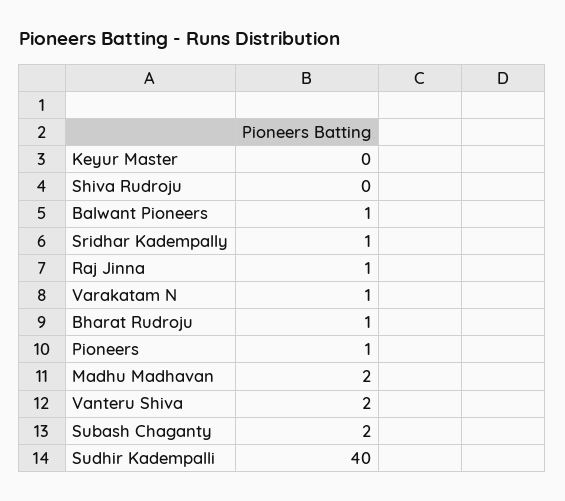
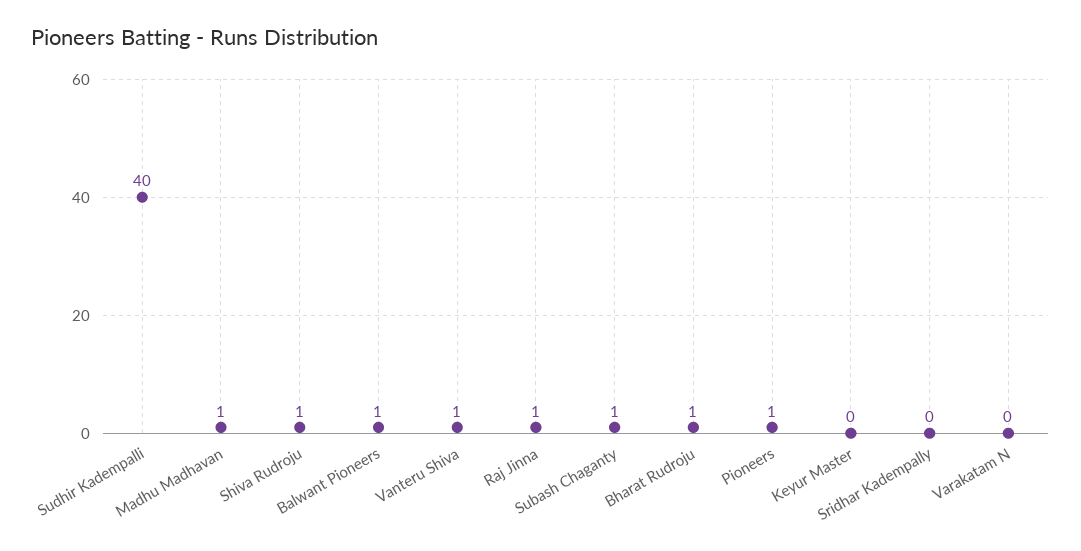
  {
    "Keyur Master": 0,
-   "Shiva Rudroju": 0,
+   "Shiva Rudroju": 1,
    "Balwant Pioneers": 1,
-   "Sridhar Kadempally": 1,
+   "Sridhar Kadempally": 0,
    "Raj Jinna": 1,
-   "Varakatam N": 1,
+   "Varakatam N": 0,
    "Bharat Rudroju": 1,
    "Pioneers": 1,
-   "Madhu Madhavan": 2,
+   "Madhu Madhavan": 1,
-   "Vanteru Shiva": 2,
+   "Vanteru Shiva": 1,
-   "Subash Chaganty": 2,
+   "Subash Chaganty": 1,
    "Sudhir Kadempalli": 40
  }

